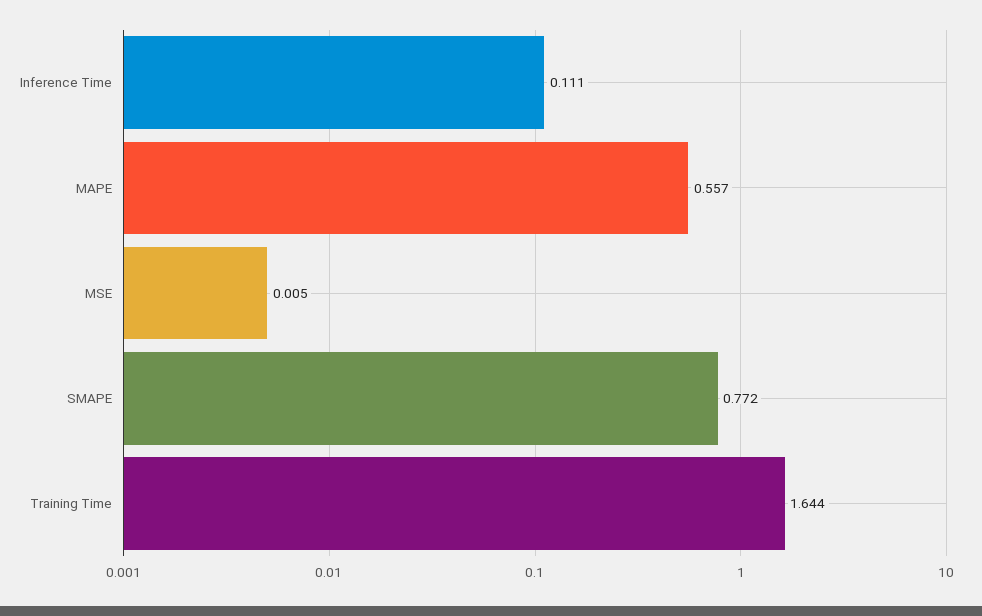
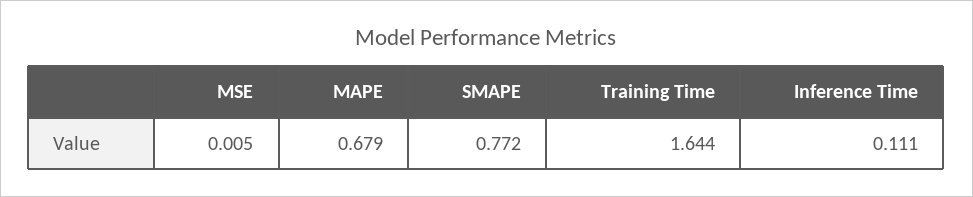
  {
    "Inference Time": 0.111,
-   "MAPE": 0.557,
+   "MAPE": 0.679,
    "MSE": 0.005,
    "SMAPE": 0.772,
    "Training Time": 1.644
  }

